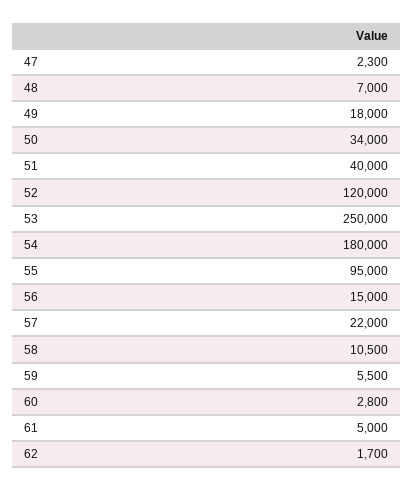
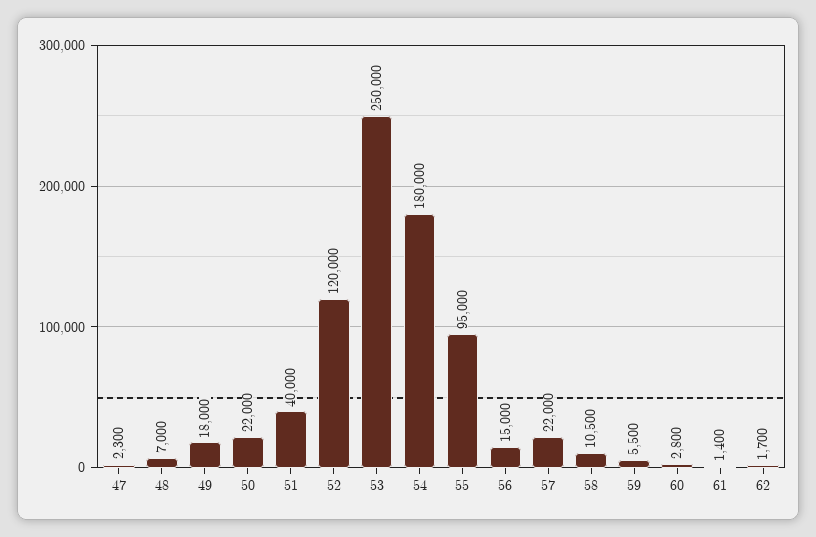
  {
    "47": 2300,
    "48": 7000,
    "49": 18000,
-   "50": 34000,
+   "50": 22000,
    "51": 40000,
    "52": 120000,
    "53": 250000,
    "54": 180000,
    "55": 95000,
    "56": 15000,
    "57": 22000,
    "58": 10500,
    "59": 5500,
    "60": 2800,
-   "61": 5000,
+   "61": 1400,
    "62": 1700
  }

